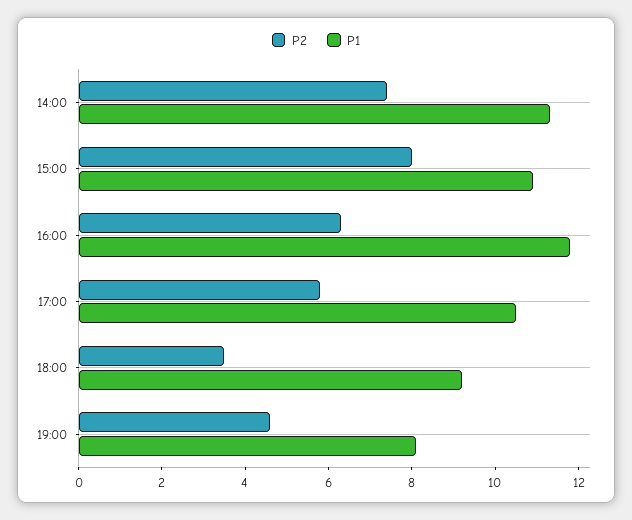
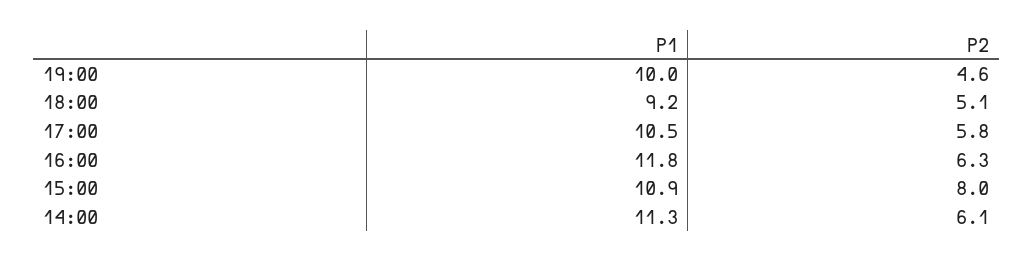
  {
    "P2": {
-     "14:00": 7.5,
+     "14:00": 6.1,
      "15:00": 8,
      "16:00": 6.3,
      "17:00": 5.8,
-     "18:00": 3.5,
+     "18:00": 5.1,
      "19:00": 4.6
    },
    "P1": {
      "14:00": 11.3,
      "15:00": 10.9,
      "16:00": 11.8,
      "17:00": 10.5,
      "18:00": 9.2,
-     "19:00": 8
+     "19:00": 10
    }
  }

